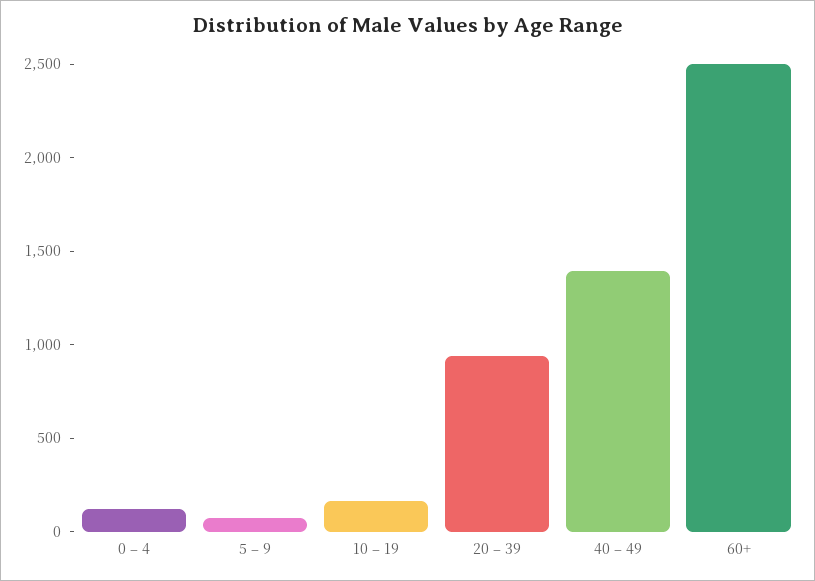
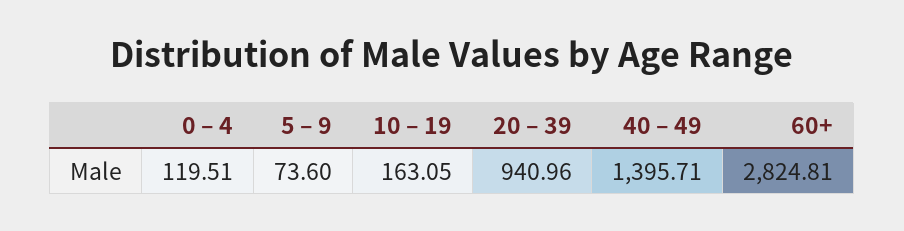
  {
    "0 – 4": 119.51,
    "5 – 9": 73.6,
    "10 – 19": 163.05,
    "20 – 39": 940.96,
    "40 – 49": 1395.71,
-   "60+": 2500
+   "60+": 2824.81
  }

